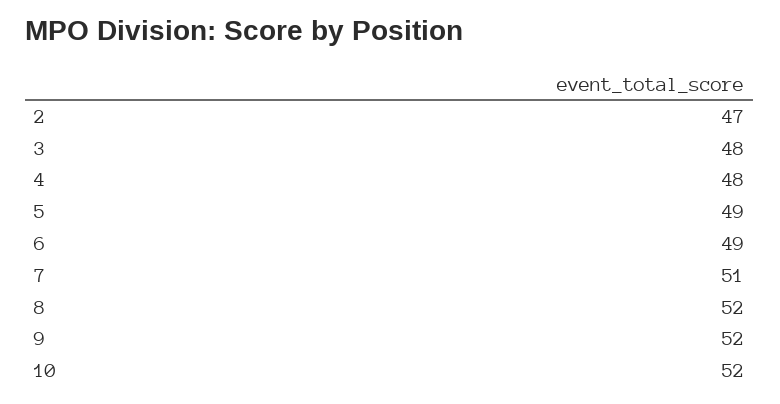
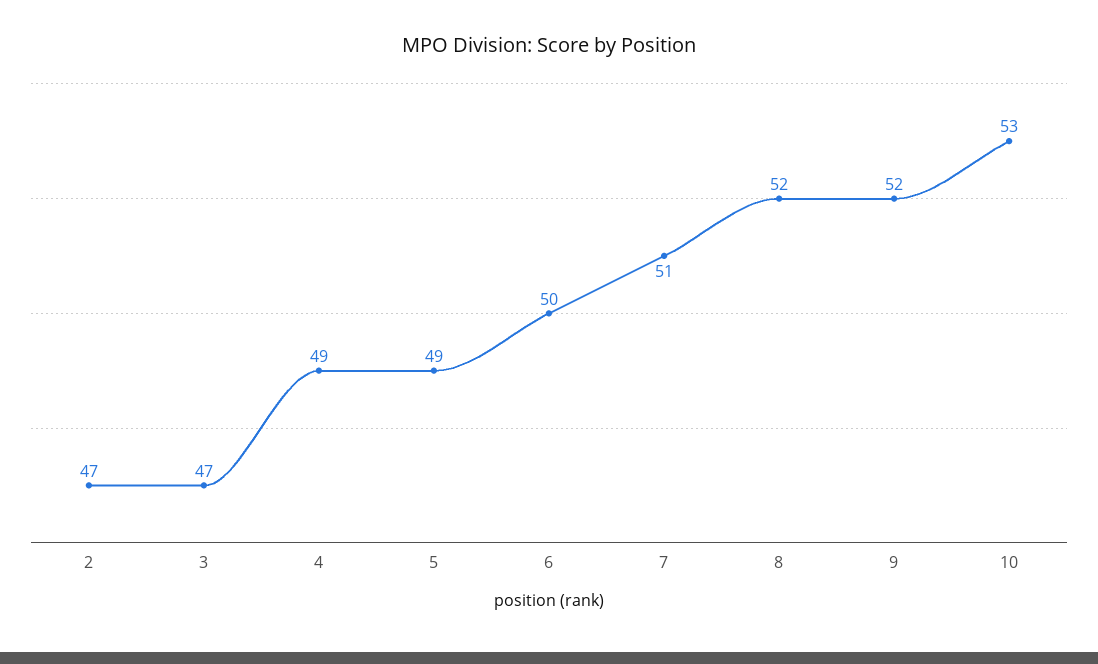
  {
    "2": 47,
-   "3": 48,
+   "3": 47,
-   "4": 48,
+   "4": 49,
    "5": 49,
-   "6": 49,
+   "6": 50,
    "7": 51,
    "8": 52,
    "9": 52,
-   "10": 52
+   "10": 53
  }

